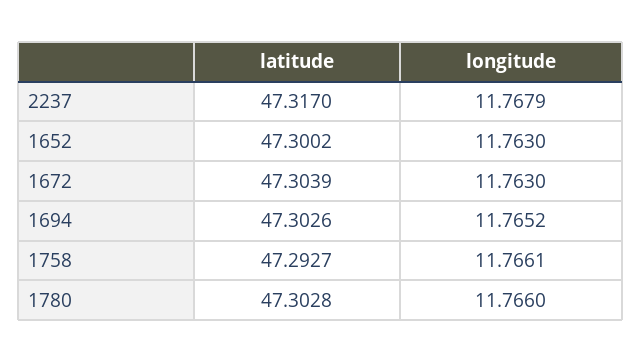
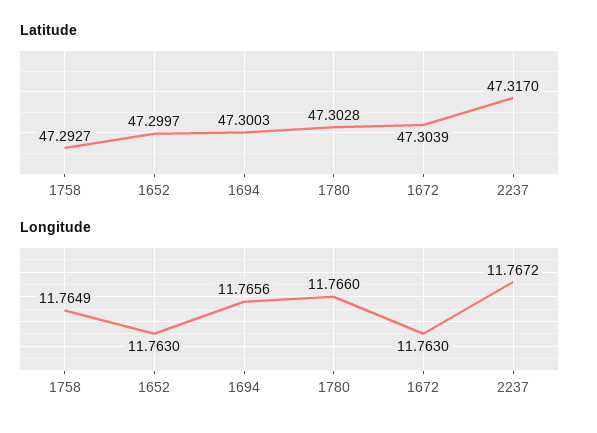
  {
    "latitude": {
      "2237": 47.317,
-     "1652": 47.3002,
+     "1652": 47.2997,
      "1672": 47.3039,
-     "1694": 47.3026,
+     "1694": 47.3003,
      "1758": 47.2927,
      "1780": 47.3028
    },
    "longitude": {
-     "2237": 11.7679,
+     "2237": 11.7672,
      "1652": 11.763,
      "1672": 11.763,
-     "1694": 11.7652,
+     "1694": 11.7656,
-     "1758": 11.7661,
+     "1758": 11.7649,
      "1780": 11.766
    }
  }

